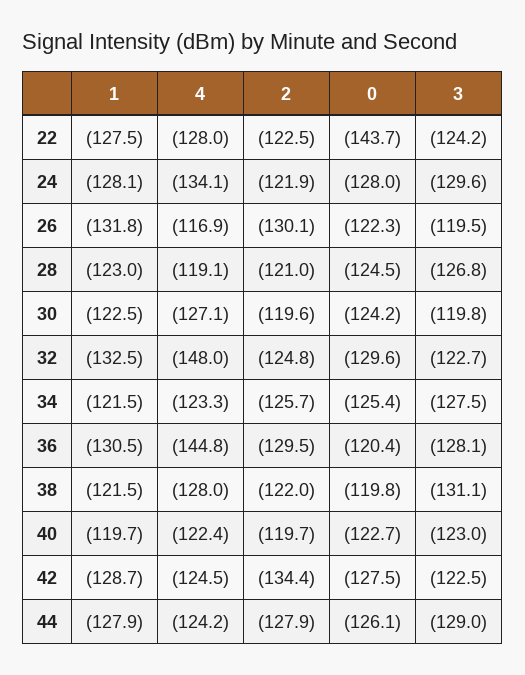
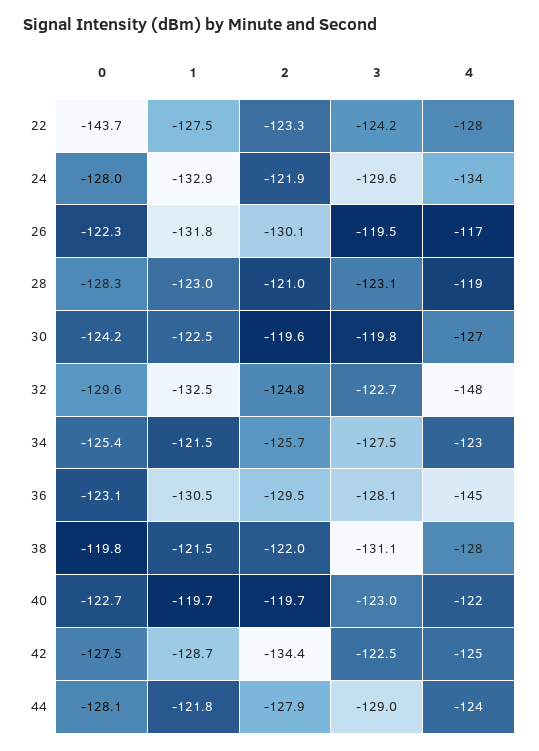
  {
    "1": {
      "22": -127.5,
-     "24": -128.1,
+     "24": -132.9,
      "26": -131.8,
      "28": -123,
      "30": -122.5,
      "32": -132.5,
      "34": -121.5,
      "36": -130.5,
      "38": -121.5,
      "40": -119.7,
      "42": -128.7,
-     "44": -127.9
+     "44": -121.8
    },
    "4": {
      "22": -128,
      "24": -134.1,
      "26": -116.9,
      "28": -119.1,
      "30": -127.1,
      "32": -148,
      "34": -123.3,
      "36": -144.8,
      "38": -128,
      "40": -122.4,
      "42": -124.5,
      "44": -124.2
    },
    "2": {
-     "22": -122.5,
+     "22": -123.3,
      "24": -121.9,
      "26": -130.1,
      "28": -121,
      "30": -119.6,
      "32": -124.8,
      "34": -125.7,
      "36": -129.5,
      "38": -122,
      "40": -119.7,
      "42": -134.4,
      "44": -127.9
    },
    "0": {
      "22": -143.7,
      "24": -128,
      "26": -122.3,
-     "28": -124.5,
+     "28": -128.3,
      "30": -124.2,
      "32": -129.6,
      "34": -125.4,
-     "36": -120.4,
+     "36": -123.1,
      "38": -119.8,
      "40": -122.7,
      "42": -127.5,
-     "44": -126.1
+     "44": -128.1
    },
    "3": {
      "22": -124.2,
      "24": -129.6,
      "26": -119.5,
-     "28": -126.8,
+     "28": -123.1,
      "30": -119.8,
      "32": -122.7,
      "34": -127.5,
      "36": -128.1,
      "38": -131.1,
      "40": -123,
      "42": -122.5,
      "44": -129
    }
  }

